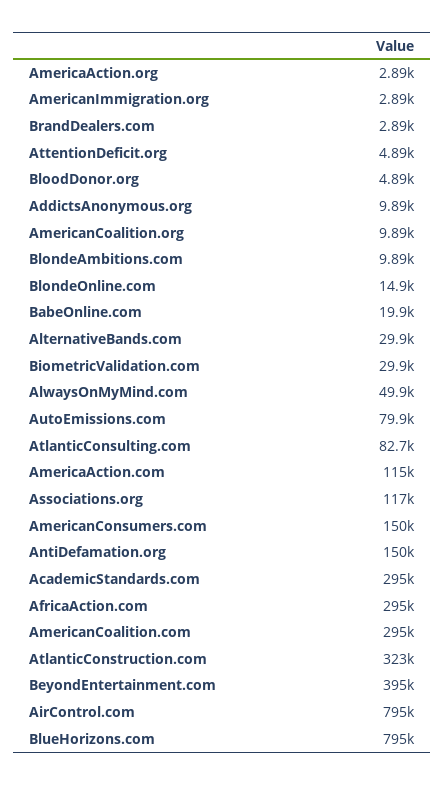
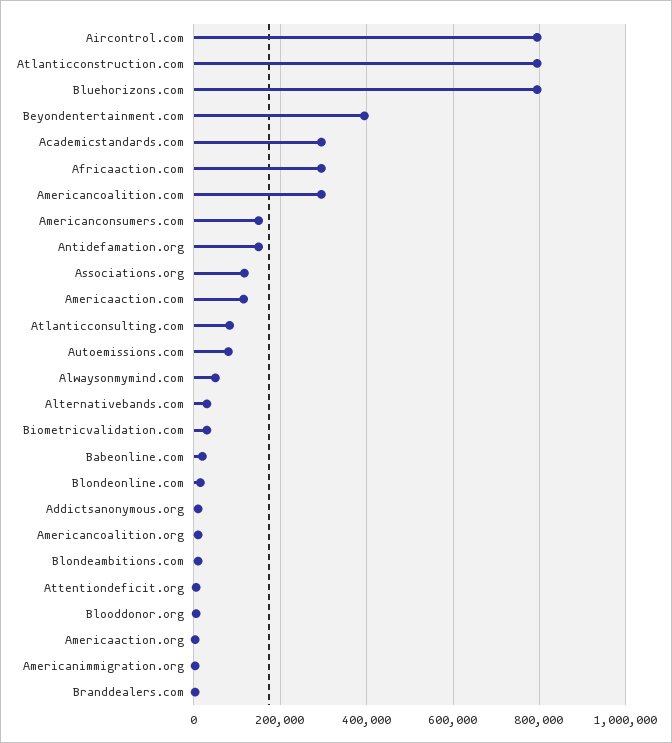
  {
    "AmericaAction.org": 2890,
    "AmericanImmigration.org": 2890,
    "BrandDealers.com": 2890,
    "AttentionDeficit.org": 4890,
    "BloodDonor.org": 4890,
    "AddictsAnonymous.org": 9890,
    "AmericanCoalition.org": 9890,
    "BlondeAmbitions.com": 9890,
    "BlondeOnline.com": 14900,
    "BabeOnline.com": 19900,
    "AlternativeBands.com": 29900,
    "BiometricValidation.com": 29900,
    "AlwaysOnMyMind.com": 49900,
    "AutoEmissions.com": 79900,
    "AtlanticConsulting.com": 82700,
    "AmericaAction.com": 115000,
    "Associations.org": 117000,
    "AmericanConsumers.com": 150000,
    "AntiDefamation.org": 150000,
    "AcademicStandards.com": 295000,
    "AfricaAction.com": 295000,
    "AmericanCoalition.com": 295000,
-   "AtlanticConstruction.com": 323000,
+   "AtlanticConstruction.com": 800000,
    "BeyondEntertainment.com": 395000,
    "AirControl.com": 795000,
    "BlueHorizons.com": 795000
  }

